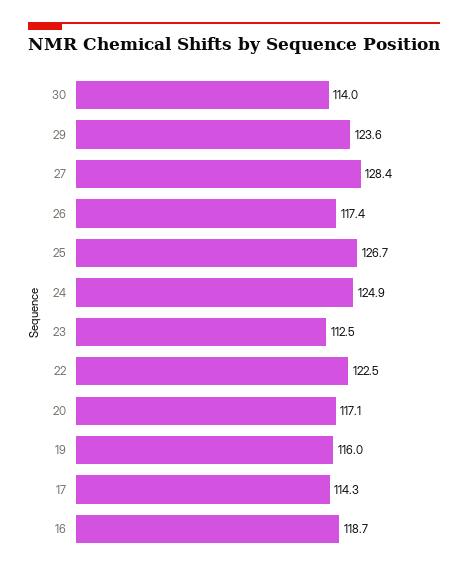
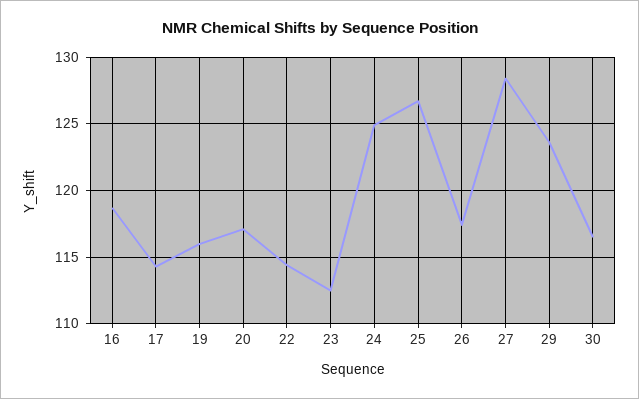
  {
-   "30": 114,
+   "30": 116.5,
    "29": 123.6,
    "27": 128.4,
    "26": 117.4,
    "25": 126.7,
    "24": 124.9,
    "23": 112.5,
-   "22": 122.5,
+   "22": 114.5,
    "20": 117.1,
    "19": 116,
    "17": 114.3,
    "16": 118.7
  }

